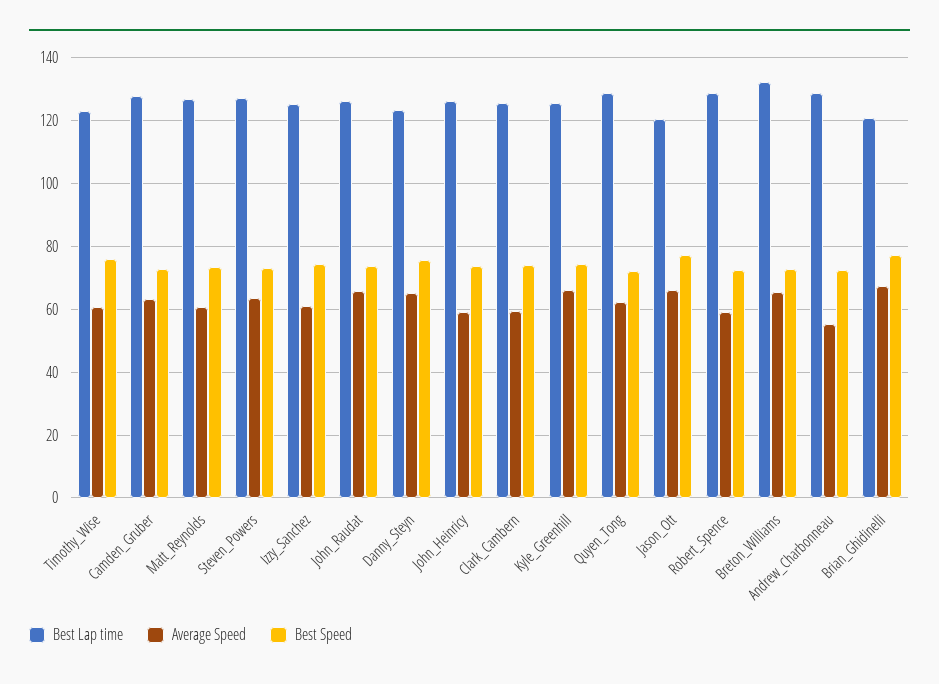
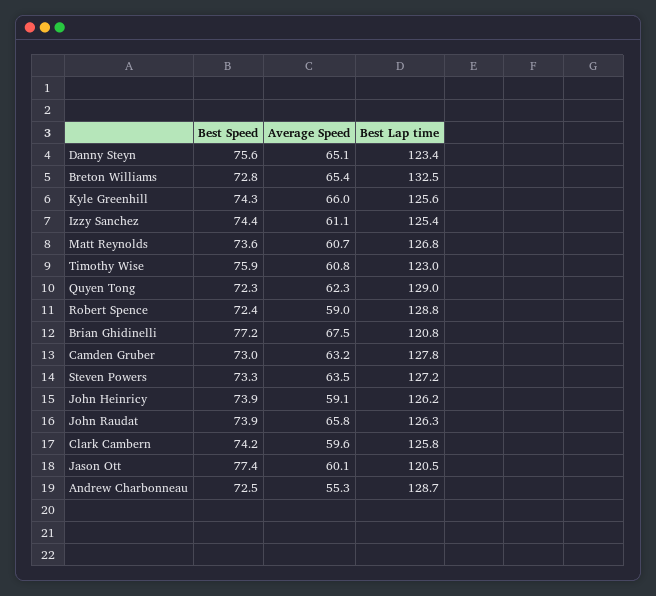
  {
    "Best Lap time": {
      "Timothy_Wise": 123,
      "Camden_Gruber": 127.8,
      "Matt_Reynolds": 126.8,
      "Steven_Powers": 127.2,
      "Izzy_Sanchez": 125.4,
      "John_Raudat": 126.3,
      "Danny_Steyn": 123.4,
      "John_Heinricy": 126.2,
      "Clark_Cambern": 125.8,
      "Kyle_Greenhill": 125.6,
      "Quyen_Tong": 129,
      "Jason_Ott": 120.5,
      "Robert_Spence": 128.8,
      "Breton_Williams": 132.5,
      "Andrew_Charbonneau": 128.7,
      "Brian_Ghidinelli": 120.8
    },
    "Average Speed": {
      "Timothy_Wise": 60.8,
      "Camden_Gruber": 63.2,
      "Matt_Reynolds": 60.7,
      "Steven_Powers": 63.5,
      "Izzy_Sanchez": 61.1,
      "John_Raudat": 65.8,
      "Danny_Steyn": 65.1,
      "John_Heinricy": 59.1,
      "Clark_Cambern": 59.6,
      "Kyle_Greenhill": 66,
      "Quyen_Tong": 62.3,
-     "Jason_Ott": 66,
+     "Jason_Ott": 60.1,
      "Robert_Spence": 59,
      "Breton_Williams": 65.4,
      "Andrew_Charbonneau": 55.3,
      "Brian_Ghidinelli": 67.5
    },
    "Best Speed": {
      "Timothy_Wise": 75.9,
      "Camden_Gruber": 73,
      "Matt_Reynolds": 73.6,
      "Steven_Powers": 73.3,
      "Izzy_Sanchez": 74.4,
      "John_Raudat": 73.9,
      "Danny_Steyn": 75.6,
      "John_Heinricy": 73.9,
      "Clark_Cambern": 74.2,
      "Kyle_Greenhill": 74.3,
      "Quyen_Tong": 72.3,
      "Jason_Ott": 77.4,
      "Robert_Spence": 72.4,
      "Breton_Williams": 72.8,
      "Andrew_Charbonneau": 72.5,
      "Brian_Ghidinelli": 77.2
    }
  }

